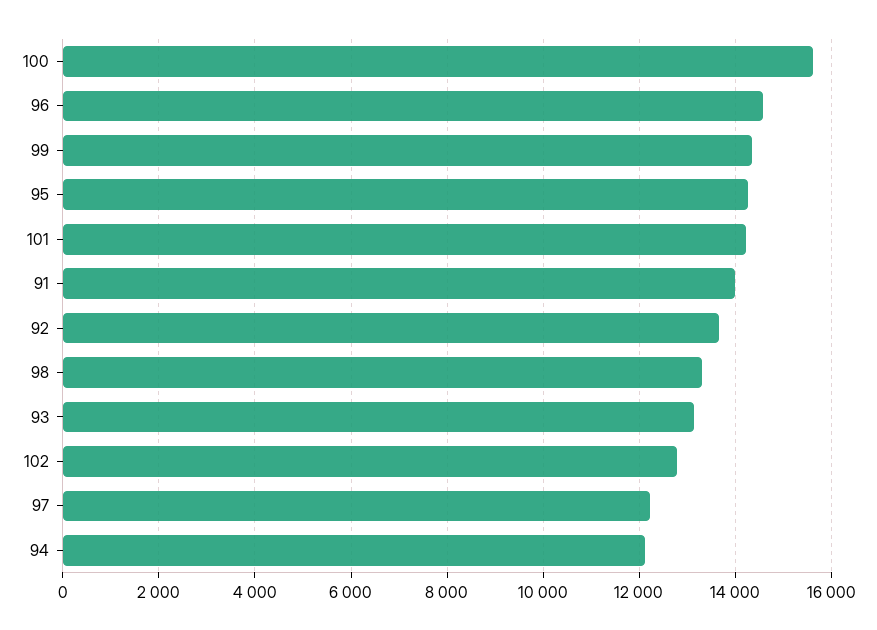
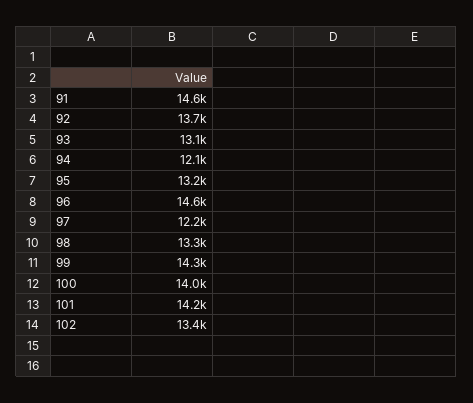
  {
-   "100": 15600,
+   "100": 14000,
    "96": 14600,
    "99": 14300,
-   "95": 14200,
+   "95": 13200,
    "101": 14200,
-   "91": 14000,
+   "91": 14600,
    "92": 13700,
    "98": 13300,
    "93": 13100,
-   "102": 12800,
+   "102": 13400,
    "97": 12200,
    "94": 12100
  }

